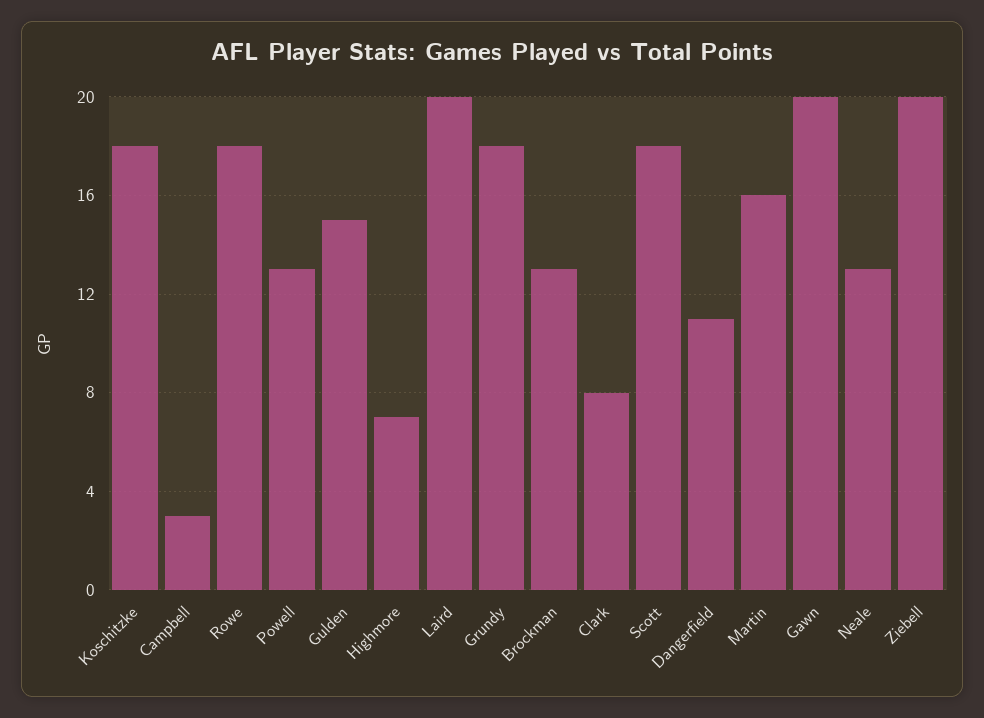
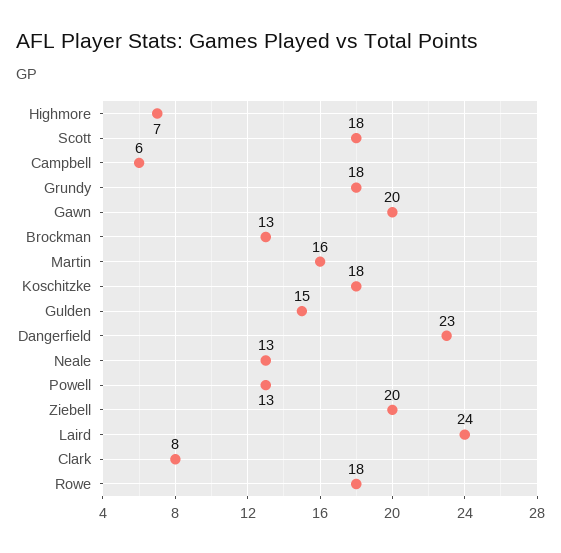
  {
    "Koschitzke": 18,
-   "Campbell": 3,
+   "Campbell": 6,
    "Rowe": 18,
    "Powell": 13,
    "Gulden": 15,
    "Highmore": 7,
-   "Laird": 20,
+   "Laird": 24,
    "Grundy": 18,
    "Brockman": 13,
    "Clark": 8,
    "Scott": 18,
-   "Dangerfield": 11,
+   "Dangerfield": 23,
    "Martin": 16,
    "Gawn": 20,
    "Neale": 13,
    "Ziebell": 20
  }

